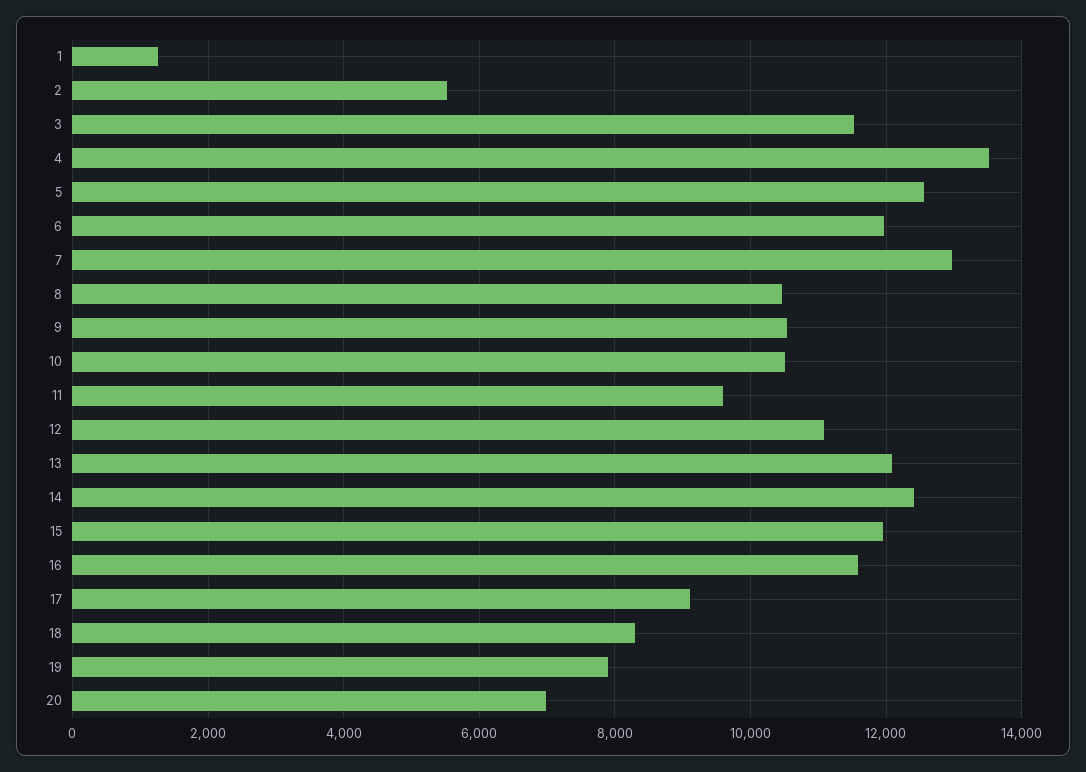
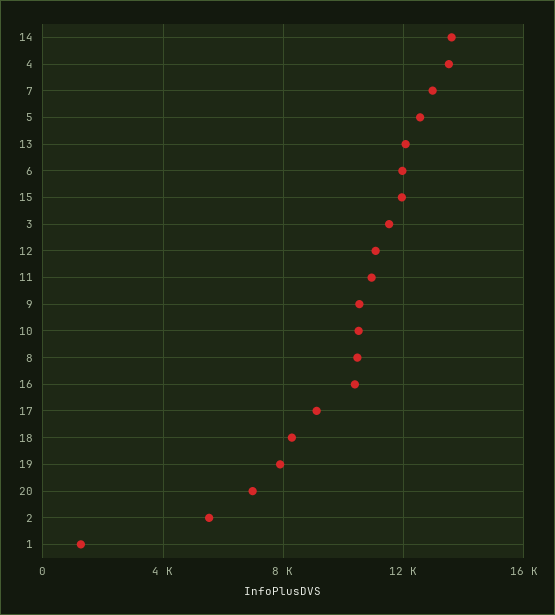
  {
    "1": 1200,
    "2": 5600,
    "3": 11600,
    "4": 13600,
    "5": 12600,
    "6": 12000,
    "7": 13000,
    "8": 10400,
    "9": 10600,
    "10": 10600,
-   "11": 9600,
+   "11": 11000,
    "12": 11000,
    "13": 12000,
-   "14": 12400,
+   "14": 13500,
    "15": 12000,
-   "16": 11600,
+   "16": 10500,
    "17": 9200,
    "18": 8200,
    "19": 7800,
    "20": 7000
  }

